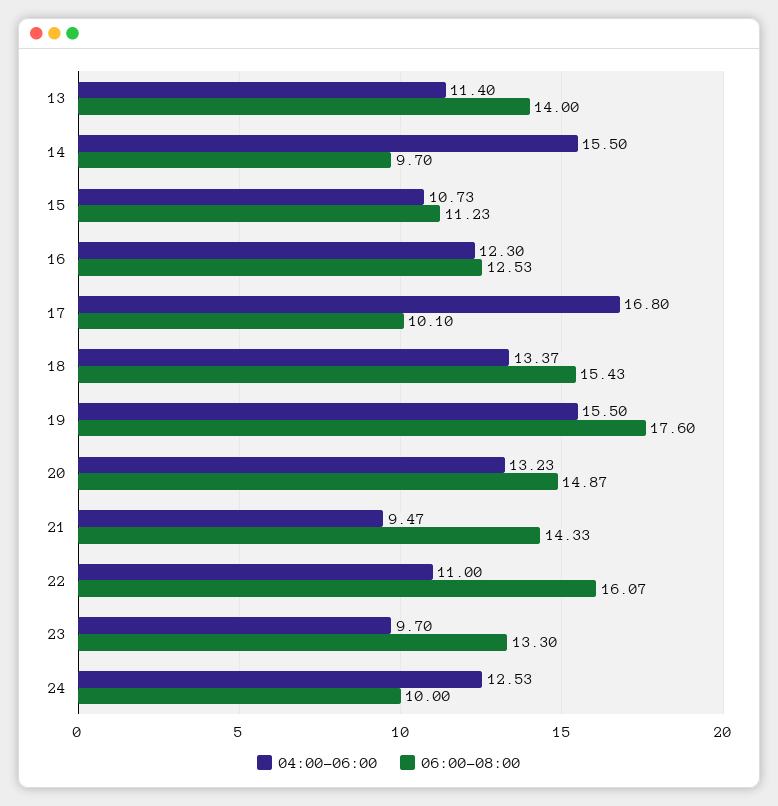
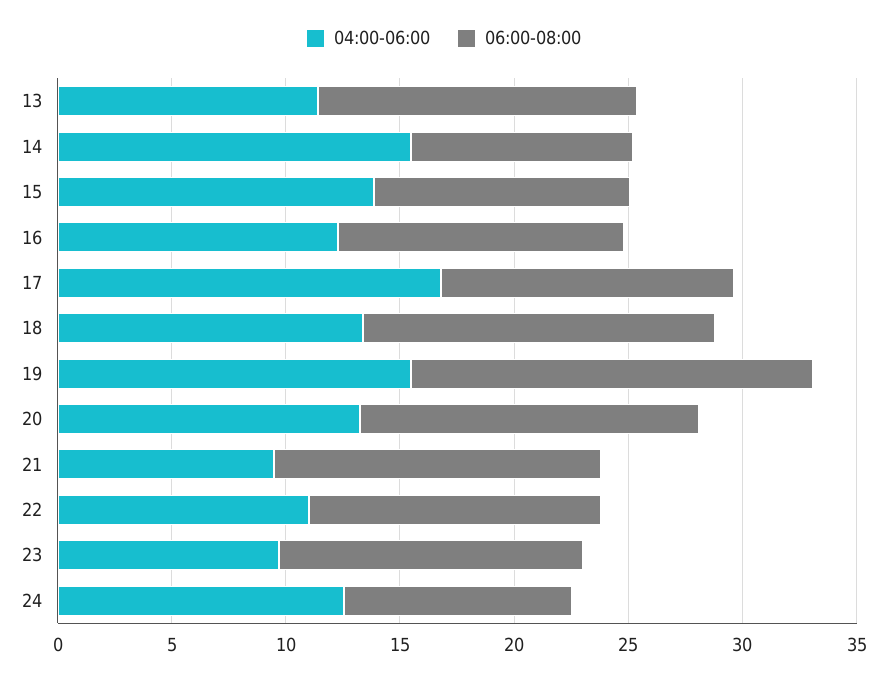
  {
    "04:00-06:00": {
      "13": 11.4,
      "14": 15.5,
-     "15": 10.73,
+     "15": 14,
      "16": 12.3,
      "17": 16.8,
      "18": 13.37,
      "19": 15.5,
      "20": 13.23,
      "21": 9.47,
      "22": 11,
      "23": 9.7,
      "24": 12.53
    },
    "06:00-08:00": {
      "13": 14,
      "14": 9.7,
      "15": 11.23,
      "16": 12.53,
-     "17": 10.1,
+     "17": 13,
      "18": 15.43,
      "19": 17.6,
      "20": 14.87,
      "21": 14.33,
-     "22": 16.07,
+     "22": 13,
      "23": 13.3,
      "24": 10
    }
  }

